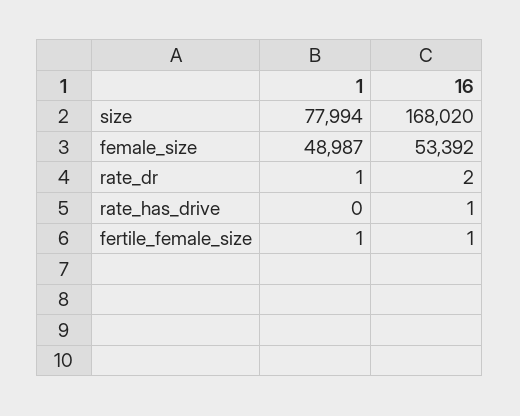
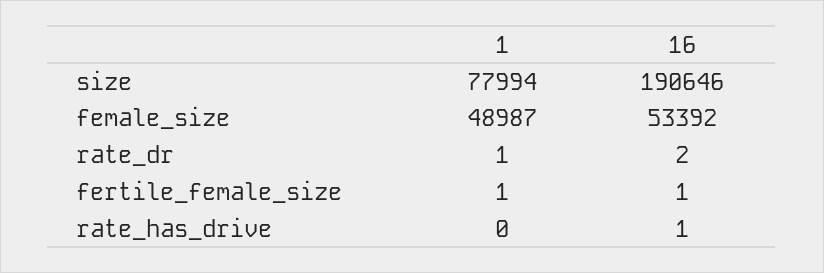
  {
    "1": {
      "size": 77994,
      "female_size": 48987,
      "rate_dr": 1,
      "rate_has_drive": 0,
      "fertile_female_size": 1
    },
    "16": {
-     "size": 168020,
+     "size": 190646,
      "female_size": 53392,
      "rate_dr": 2,
      "rate_has_drive": 1,
      "fertile_female_size": 1
    }
  }

